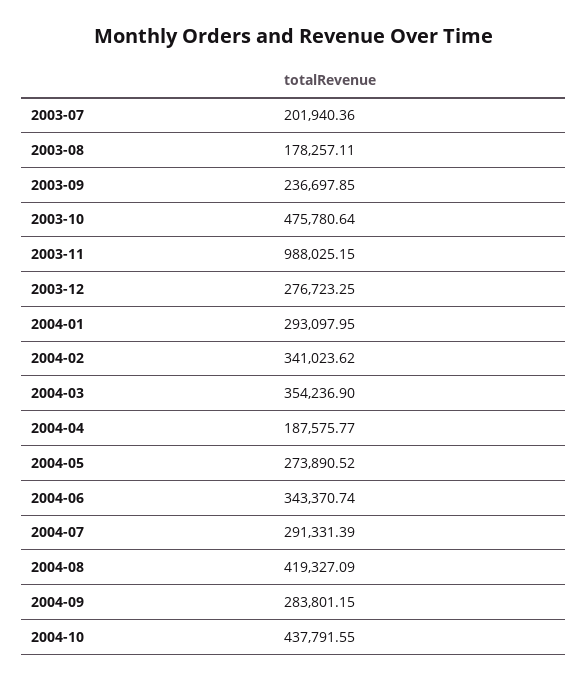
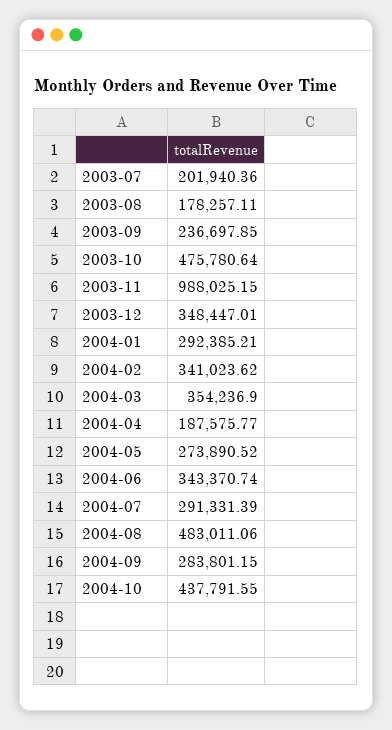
  {
    "2003-07": 201940.36,
    "2003-08": 178257.11,
    "2003-09": 236697.85,
    "2003-10": 475780.64,
    "2003-11": 988025.15,
-   "2003-12": 276723.25,
+   "2003-12": 348447.01,
-   "2004-01": 293097.95,
+   "2004-01": 292385.21,
    "2004-02": 341023.62,
    "2004-03": 354236.9,
    "2004-04": 187575.77,
    "2004-05": 273890.52,
    "2004-06": 343370.74,
    "2004-07": 291331.39,
-   "2004-08": 419327.09,
+   "2004-08": 483011.06,
    "2004-09": 283801.15,
    "2004-10": 437791.55
  }

